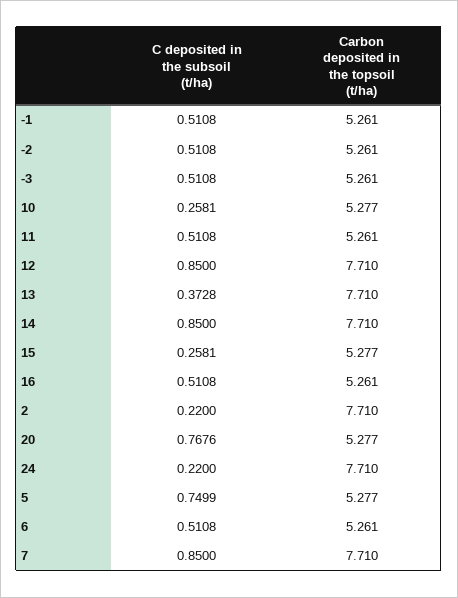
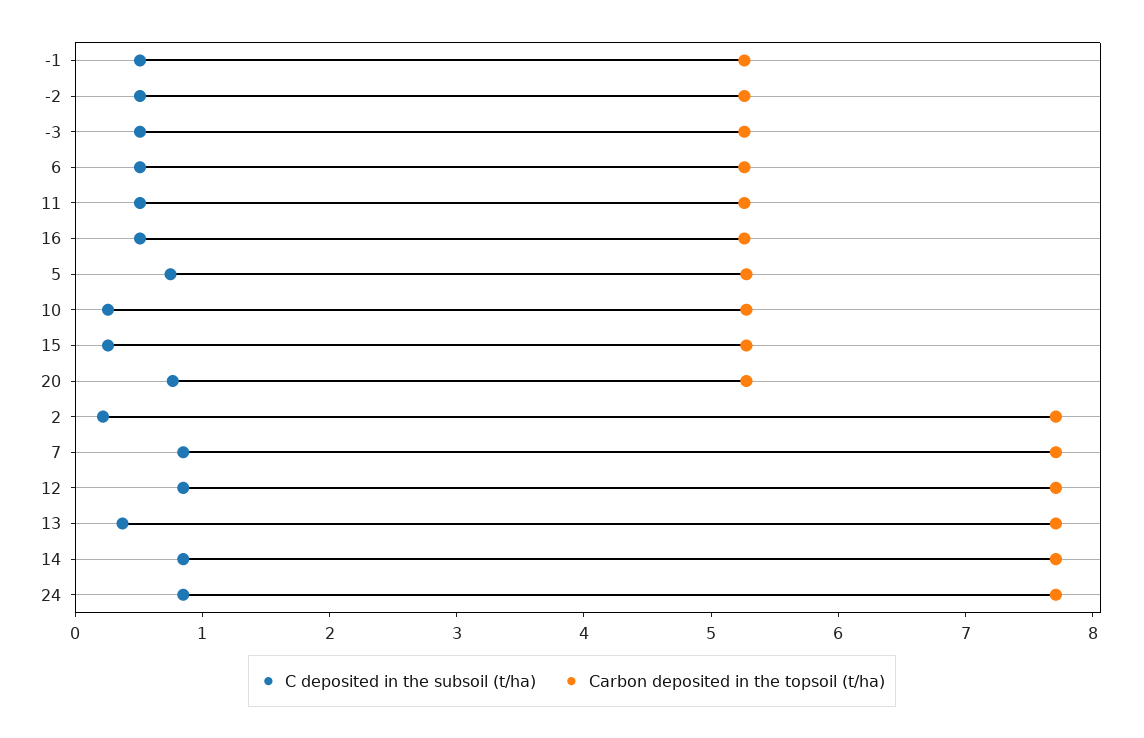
  {
    "C deposited in the subsoil (t/ha)": {
      "-1": 0.5108,
      "-2": 0.5108,
      "-3": 0.5108,
      "10": 0.2581,
      "11": 0.5108,
      "12": 0.85,
      "13": 0.3728,
      "14": 0.85,
      "15": 0.2581,
      "16": 0.5108,
      "2": 0.22,
      "20": 0.7676,
-     "24": 0.22,
+     "24": 0.8,
      "5": 0.7499,
      "6": 0.5108,
      "7": 0.85
    },
    "Carbon deposited in the topsoil (t/ha)": {
      "-1": 5.261,
      "-2": 5.261,
      "-3": 5.261,
      "10": 5.277,
      "11": 5.261,
      "12": 7.71,
      "13": 7.71,
      "14": 7.71,
      "15": 5.277,
      "16": 5.261,
      "2": 7.71,
      "20": 5.277,
      "24": 7.71,
      "5": 5.277,
      "6": 5.261,
      "7": 7.71
    }
  }

